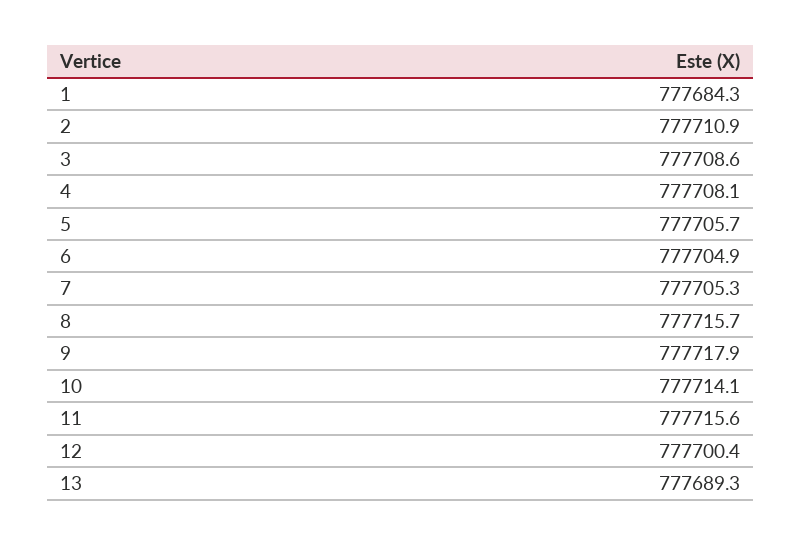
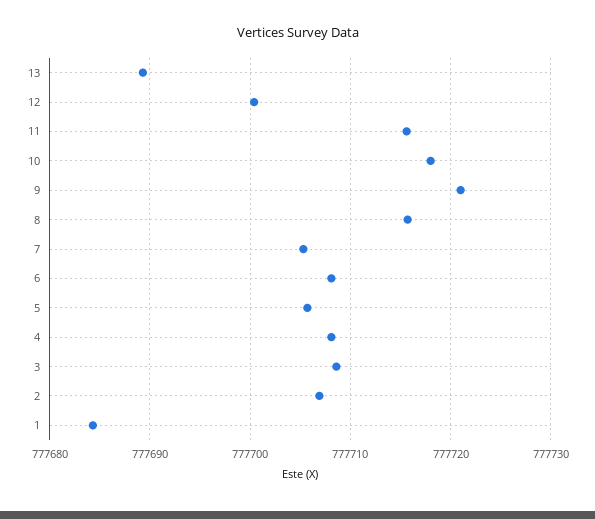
  {
    "1": 777684.3,
-   "2": 777710.9,
+   "2": 777707,
    "3": 777708.6,
    "4": 777708.1,
    "5": 777705.7,
-   "6": 777704.9,
+   "6": 777708,
    "7": 777705.3,
    "8": 777715.7,
-   "9": 777717.9,
+   "9": 777721,
-   "10": 777714.1,
+   "10": 777718,
    "11": 777715.6,
    "12": 777700.4,
    "13": 777689.3
  }

